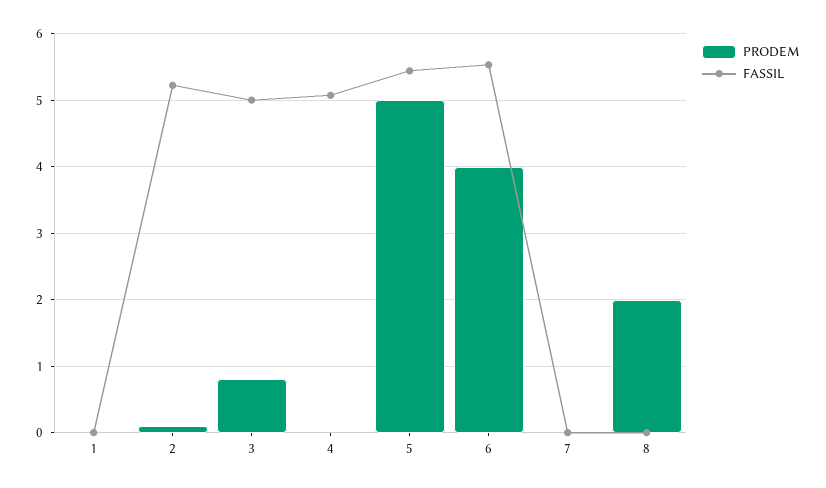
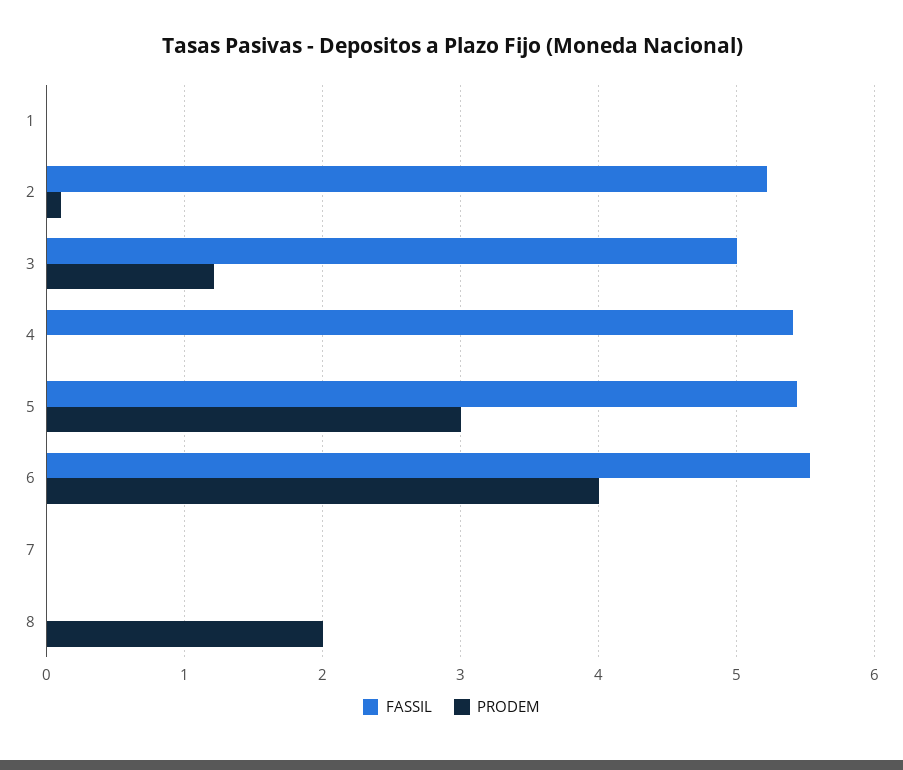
  {
    "PRODEM": {
      "1": 0,
      "2": 0.1,
-     "3": 0.8,
+     "3": 1.2,
      "4": 0,
-     "5": 5,
+     "5": 3,
      "6": 4,
      "7": 0,
      "8": 2
    },
    "FASSIL": {
      "1": 0,
      "2": 5.2,
      "3": 5,
-     "4": 5.1,
+     "4": 5.4,
      "5": 5.4,
      "6": 5.5,
      "7": 0,
      "8": 0
    }
  }

